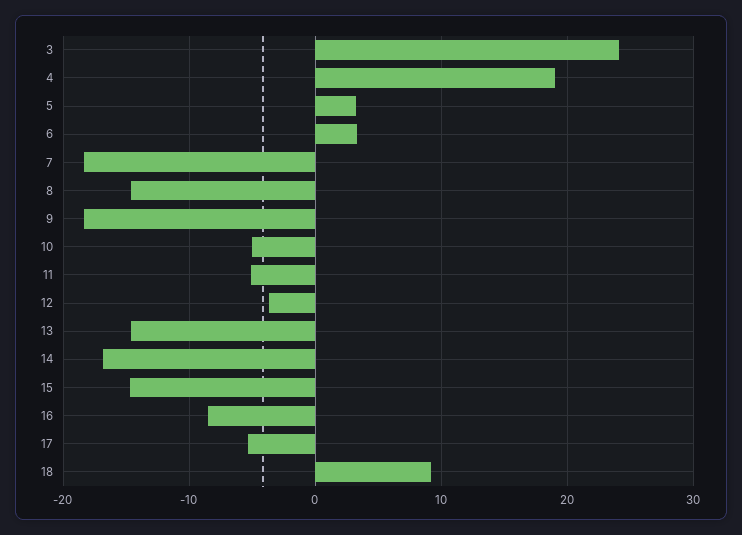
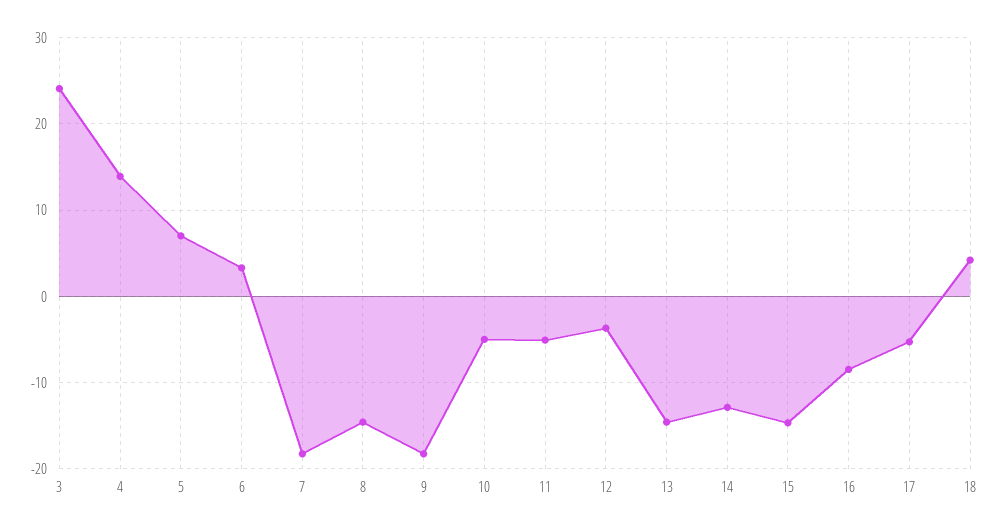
  {
    "3": 24,
-   "4": 19,
+   "4": 14,
-   "5": 3,
+   "5": 7,
    "6": 3,
    "7": -18,
    "8": -15,
    "9": -18,
    "10": -5,
    "11": -5,
    "12": -4,
    "13": -15,
-   "14": -17,
+   "14": -13,
    "15": -15,
    "16": -9,
    "17": -5,
-   "18": 9
+   "18": 4
  }

